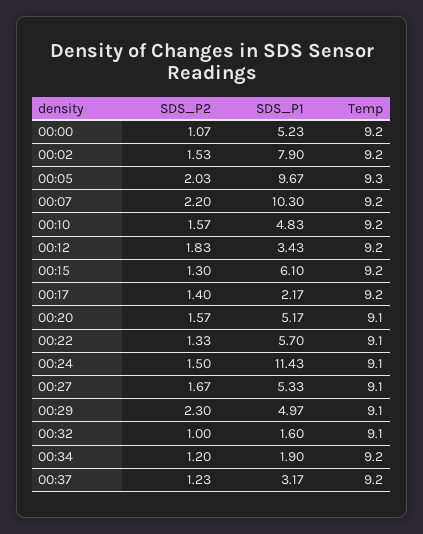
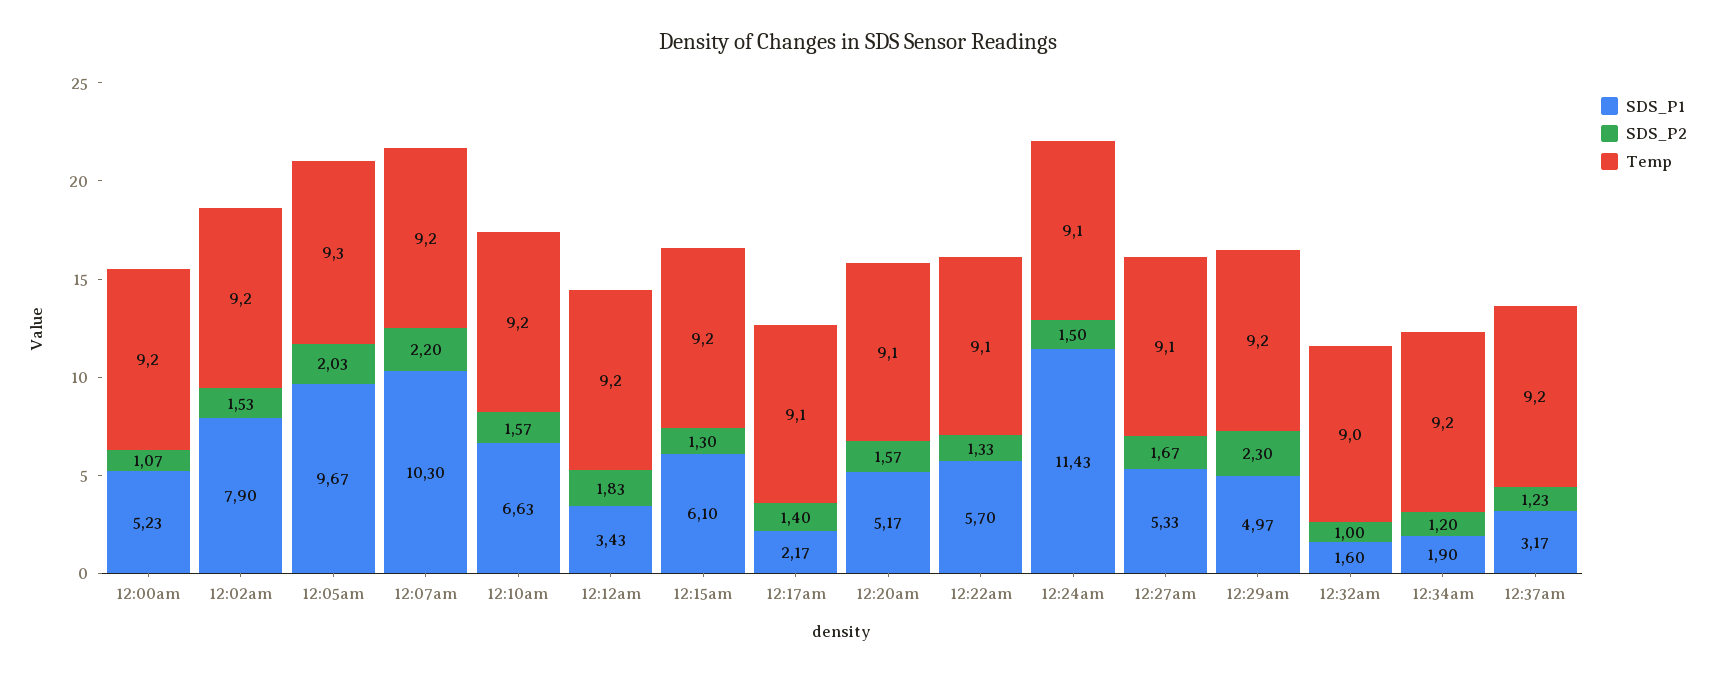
  {
    "SDS_P2": {
      "00:00": 1.07,
      "00:02": 1.53,
      "00:05": 2.03,
      "00:07": 2.2,
      "00:10": 1.57,
      "00:12": 1.83,
      "00:15": 1.3,
      "00:17": 1.4,
      "00:20": 1.57,
      "00:22": 1.33,
      "00:24": 1.5,
      "00:27": 1.67,
      "00:29": 2.3,
      "00:32": 1,
      "00:34": 1.2,
      "00:37": 1.23
    },
    "SDS_P1": {
      "00:00": 5.23,
      "00:02": 7.9,
      "00:05": 9.67,
      "00:07": 10.3,
-     "00:10": 4.83,
+     "00:10": 6.63,
      "00:12": 3.43,
      "00:15": 6.1,
      "00:17": 2.17,
      "00:20": 5.17,
      "00:22": 5.7,
      "00:24": 11.43,
      "00:27": 5.33,
      "00:29": 4.97,
      "00:32": 1.6,
      "00:34": 1.9,
      "00:37": 3.17
    },
    "Temp": {
      "00:00": 9.2,
      "00:02": 9.2,
      "00:05": 9.3,
      "00:07": 9.2,
      "00:10": 9.2,
      "00:12": 9.2,
      "00:15": 9.2,
-     "00:17": 9.2,
+     "00:17": 9.1,
      "00:20": 9.1,
      "00:22": 9.1,
      "00:24": 9.1,
      "00:27": 9.1,
-     "00:29": 9.1,
+     "00:29": 9.2,
-     "00:32": 9.1,
+     "00:32": 9,
      "00:34": 9.2,
      "00:37": 9.2
    }
  }

